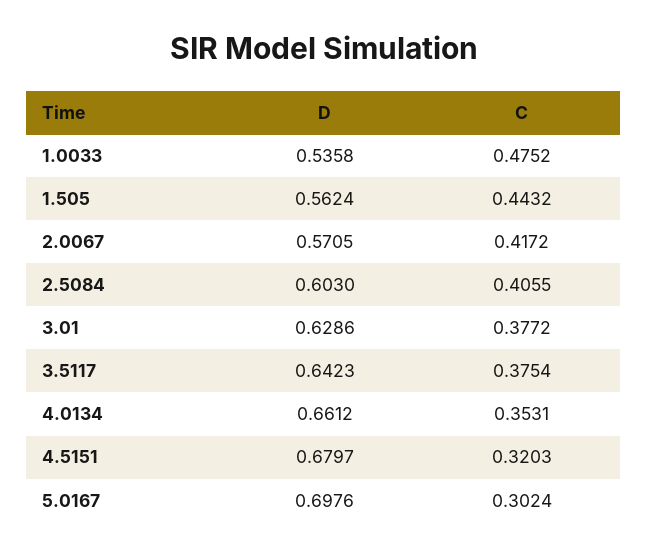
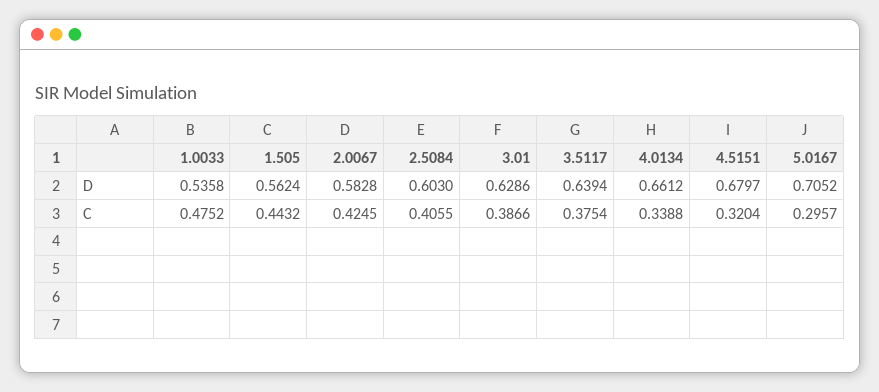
  {
    "D": {
      "1.0033": 0.5358,
      "1.505": 0.5624,
-     "2.0067": 0.5705,
+     "2.0067": 0.5828,
      "2.5084": 0.603,
      "3.01": 0.6286,
-     "3.5117": 0.6423,
+     "3.5117": 0.6394,
      "4.0134": 0.6612,
      "4.5151": 0.6797,
-     "5.0167": 0.6976
+     "5.0167": 0.7052
    },
    "C": {
      "1.0033": 0.4752,
      "1.505": 0.4432,
-     "2.0067": 0.4172,
+     "2.0067": 0.4245,
      "2.5084": 0.4055,
-     "3.01": 0.3772,
+     "3.01": 0.3866,
      "3.5117": 0.3754,
-     "4.0134": 0.3531,
+     "4.0134": 0.3388,
-     "4.5151": 0.3203,
+     "4.5151": 0.3204,
-     "5.0167": 0.3024
+     "5.0167": 0.2957
    }
  }

